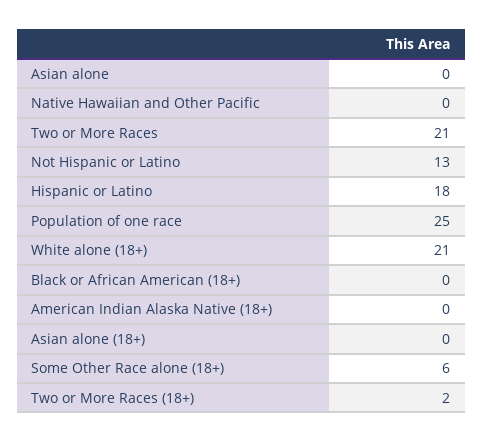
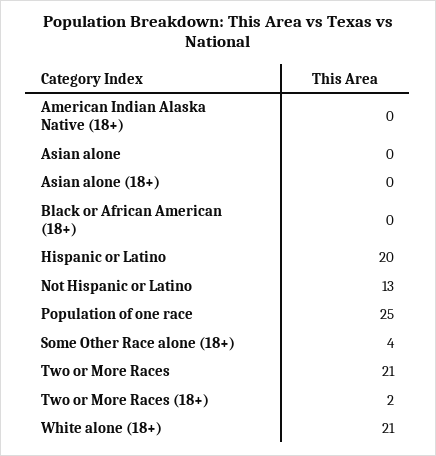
  {
    "Asian alone": 0,
-   "Native Hawaiian and Other Pacific": 0,
    "Two or More Races": 21,
    "Not Hispanic or Latino": 13,
-   "Hispanic or Latino": 18,
+   "Hispanic or Latino": 20,
    "Population of one race": 25,
    "White alone (18+)": 21,
    "Black or African American (18+)": 0,
    "American Indian Alaska Native (18+)": 0,
    "Asian alone (18+)": 0,
-   "Some Other Race alone (18+)": 6,
+   "Some Other Race alone (18+)": 4,
    "Two or More Races (18+)": 2
  }

